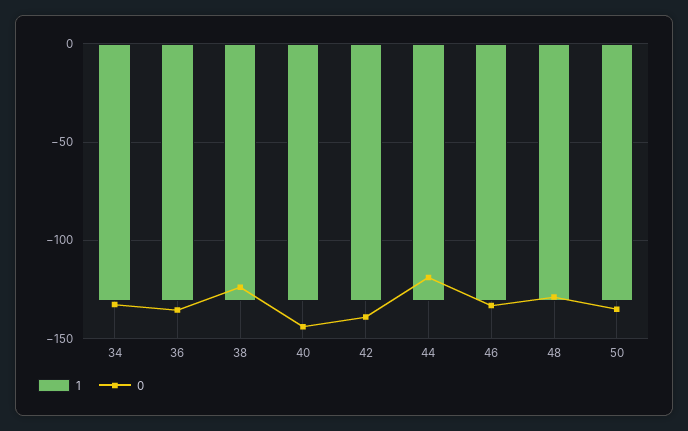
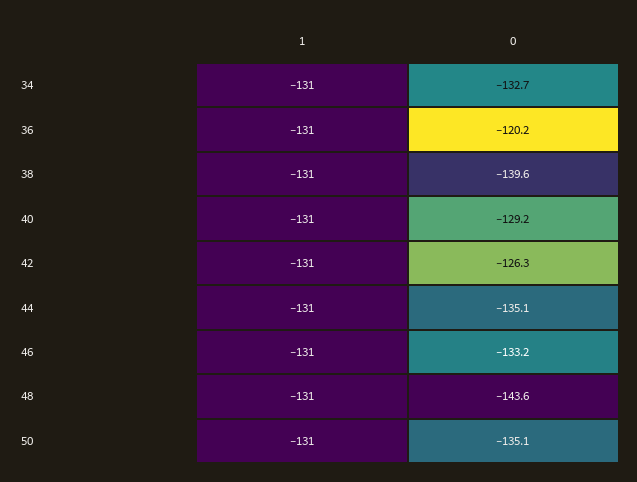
  {
    "1": {
      "34": -131,
      "36": -131,
      "38": -131,
      "40": -131,
      "42": -131,
      "44": -131,
      "46": -131,
      "48": -131,
      "50": -131
    },
    "0": {
      "34": -132.7,
-     "36": -135,
+     "36": -120.2,
-     "38": -125,
+     "38": -139.6,
-     "40": -145,
+     "40": -129.2,
-     "42": -140,
+     "42": -126.3,
-     "44": -120,
+     "44": -135.1,
      "46": -133.2,
-     "48": -130,
+     "48": -143.6,
      "50": -135.1
    }
  }

